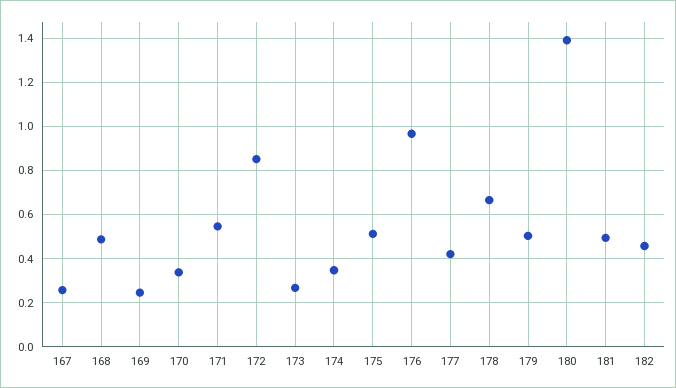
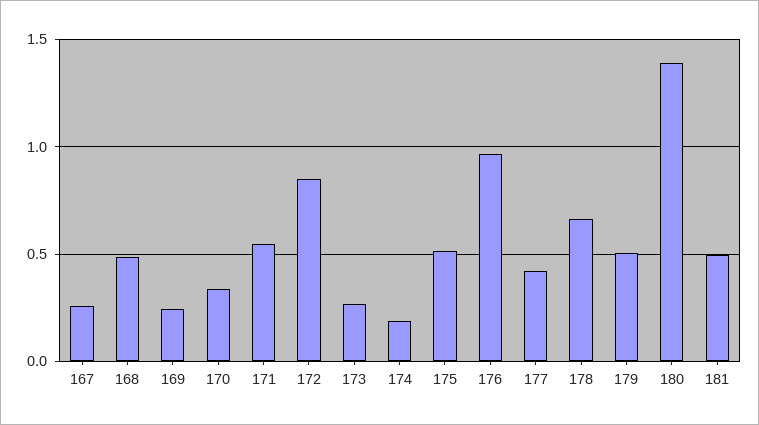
  {
    "167": 0.25,
    "168": 0.5,
    "169": 0.25,
    "170": 0.35,
    "171": 0.55,
    "172": 0.85,
    "173": 0.25,
-   "174": 0.35,
+   "174": 0.2,
    "175": 0.5,
    "176": 0.95,
    "177": 0.4,
    "178": 0.65,
    "179": 0.5,
    "180": 1.4,
-   "181": 0.5,
+   "181": 0.5
-   "182": 0.45
  }

